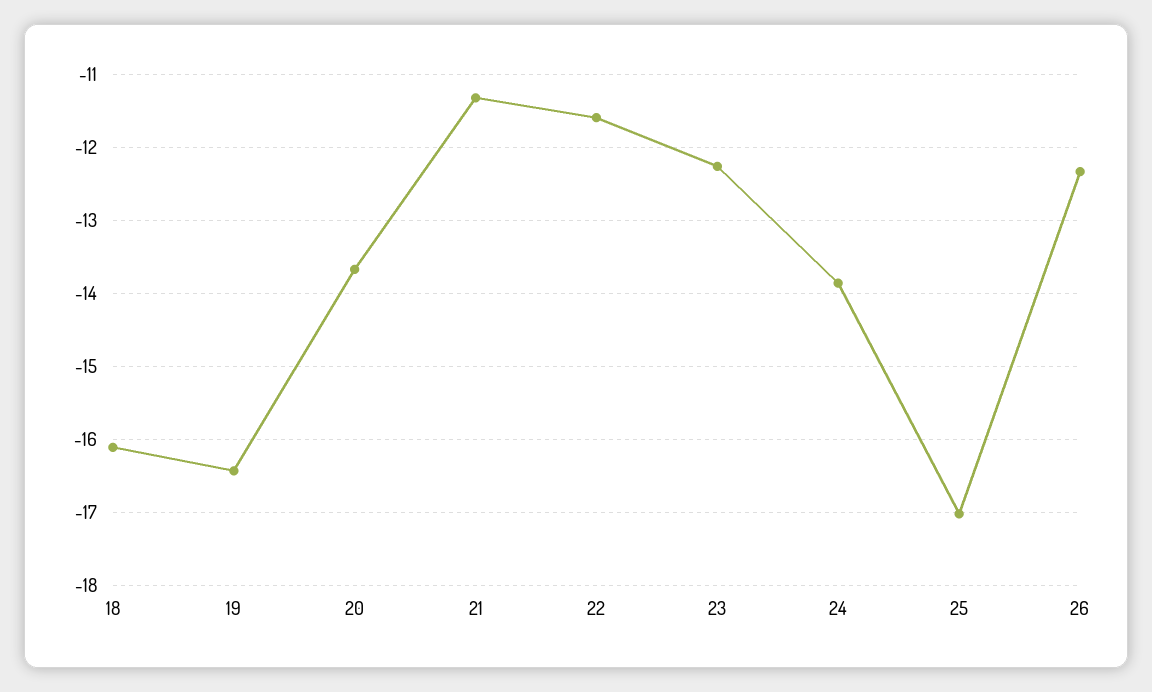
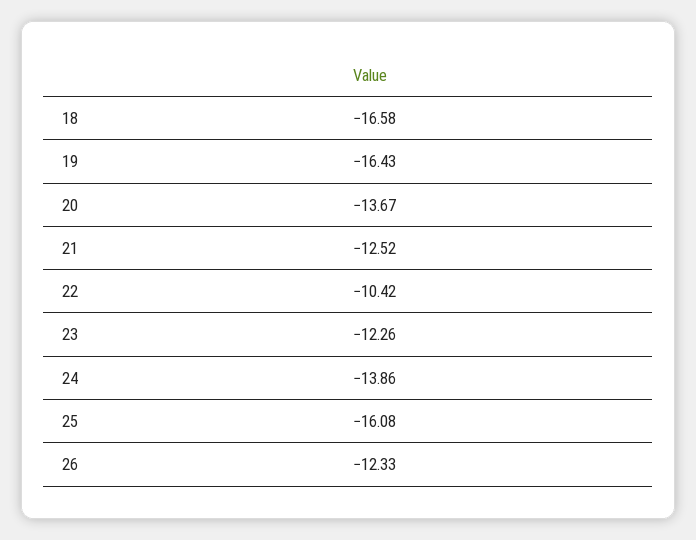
  {
-   "18": -16.1,
+   "18": -16.58,
    "19": -16.43,
    "20": -13.67,
-   "21": -11.3,
+   "21": -12.52,
-   "22": -11.6,
+   "22": -10.42,
    "23": -12.26,
    "24": -13.86,
-   "25": -17,
+   "25": -16.08,
    "26": -12.33
  }

